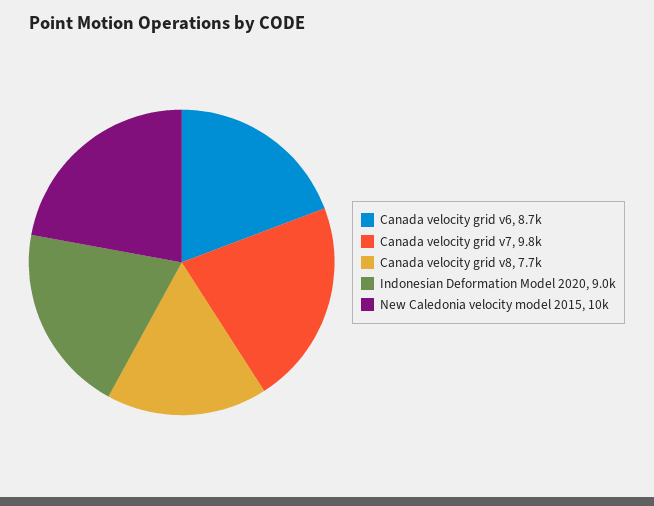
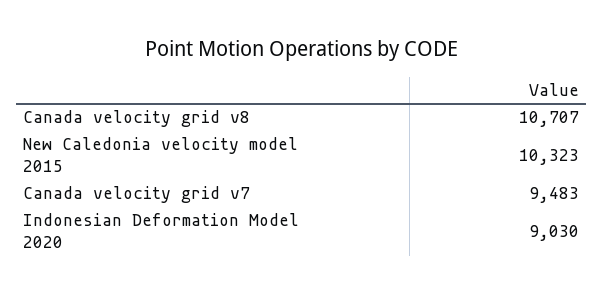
  {
-   "Canada velocity grid v6": 8700,
-   "Canada velocity grid v7": 9800,
+   "Canada velocity grid v7": 9483,
-   "Canada velocity grid v8": 7700,
+   "Canada velocity grid v8": 10707,
    "Indonesian Deformation Model 2020": 9030,
    "New Caledonia velocity model 2015": 10323
  }

